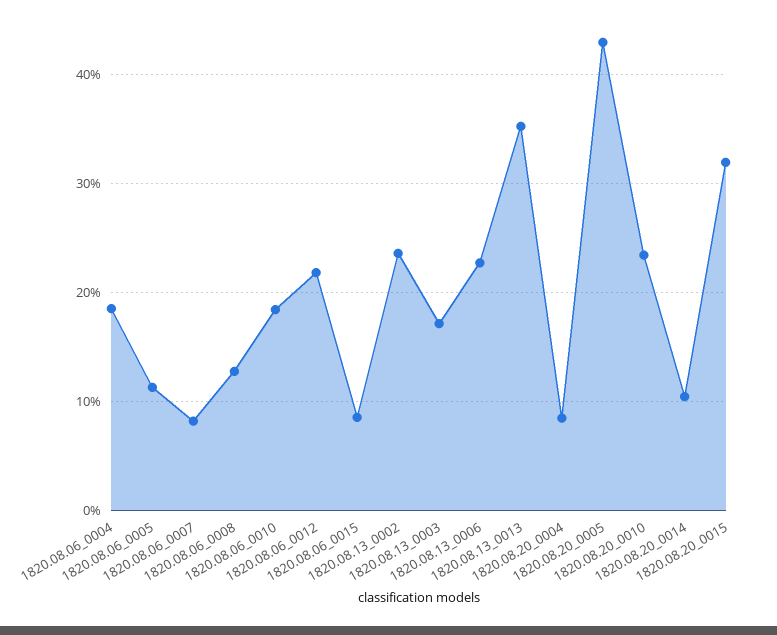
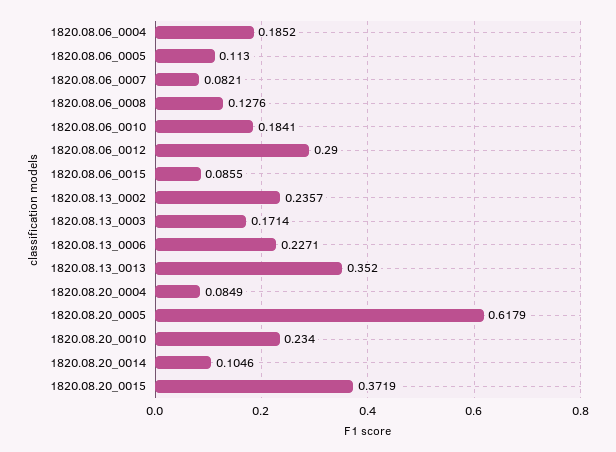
  {
    "1820.08.06_0004": 0.1852,
    "1820.08.06_0005": 0.113,
    "1820.08.06_0007": 0.0821,
    "1820.08.06_0008": 0.1276,
    "1820.08.06_0010": 0.1841,
-   "1820.08.06_0012": 0.22,
+   "1820.08.06_0012": 0.29,
    "1820.08.06_0015": 0.0855,
    "1820.08.13_0002": 0.2357,
    "1820.08.13_0003": 0.1714,
    "1820.08.13_0006": 0.2271,
    "1820.08.13_0013": 0.352,
    "1820.08.20_0004": 0.0849,
-   "1820.08.20_0005": 0.43,
+   "1820.08.20_0005": 0.6179,
    "1820.08.20_0010": 0.234,
    "1820.08.20_0014": 0.1046,
-   "1820.08.20_0015": 0.32
+   "1820.08.20_0015": 0.3719
  }

